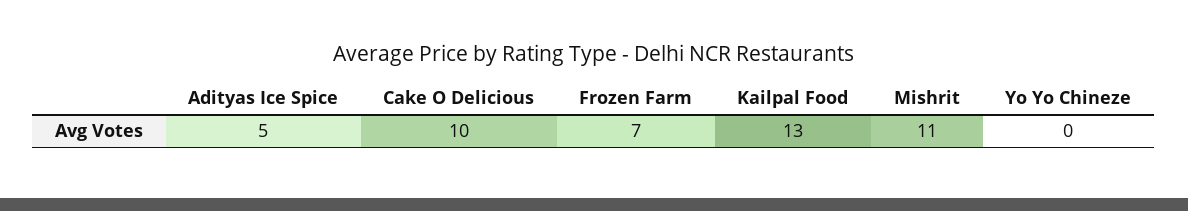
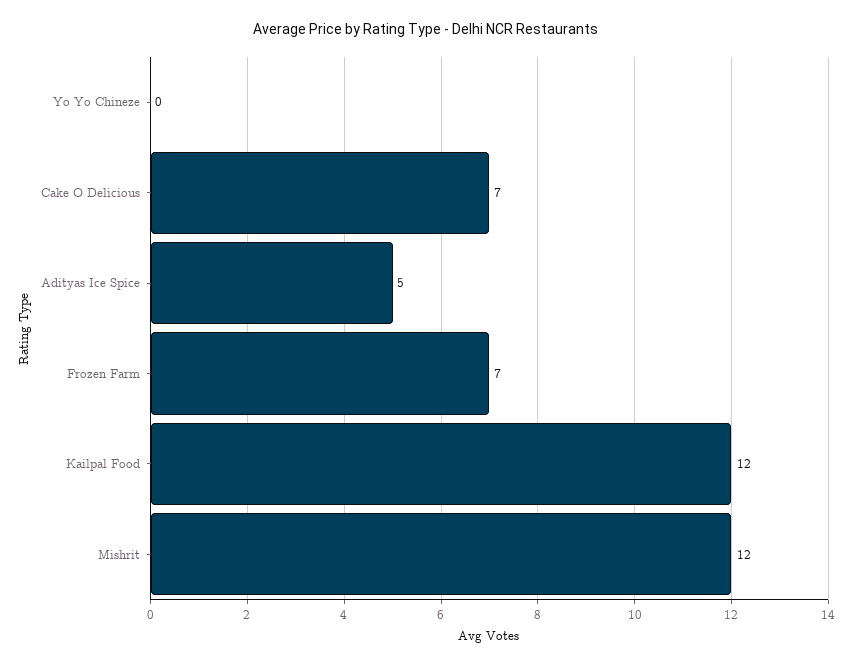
  {
    "Adityas Ice Spice": 5,
-   "Cake O Delicious": 10,
+   "Cake O Delicious": 7,
    "Frozen Farm": 7,
-   "Kailpal Food": 13,
+   "Kailpal Food": 12,
-   "Mishrit": 11,
+   "Mishrit": 12,
    "Yo Yo Chineze": 0
  }

